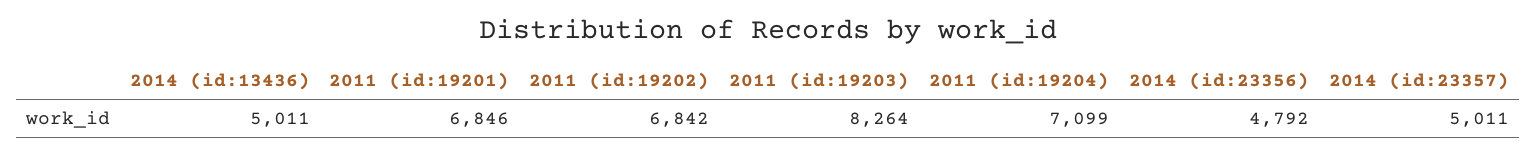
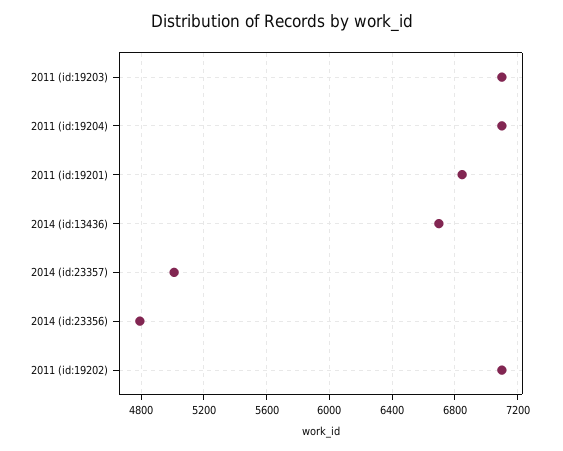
  {
-   "2014 (id:13436)": 5011,
+   "2014 (id:13436)": 6700,
    "2011 (id:19201)": 6846,
-   "2011 (id:19202)": 6842,
+   "2011 (id:19202)": 7100,
-   "2011 (id:19203)": 8264,
+   "2011 (id:19203)": 7100,
    "2011 (id:19204)": 7099,
    "2014 (id:23356)": 4792,
    "2014 (id:23357)": 5011
  }

